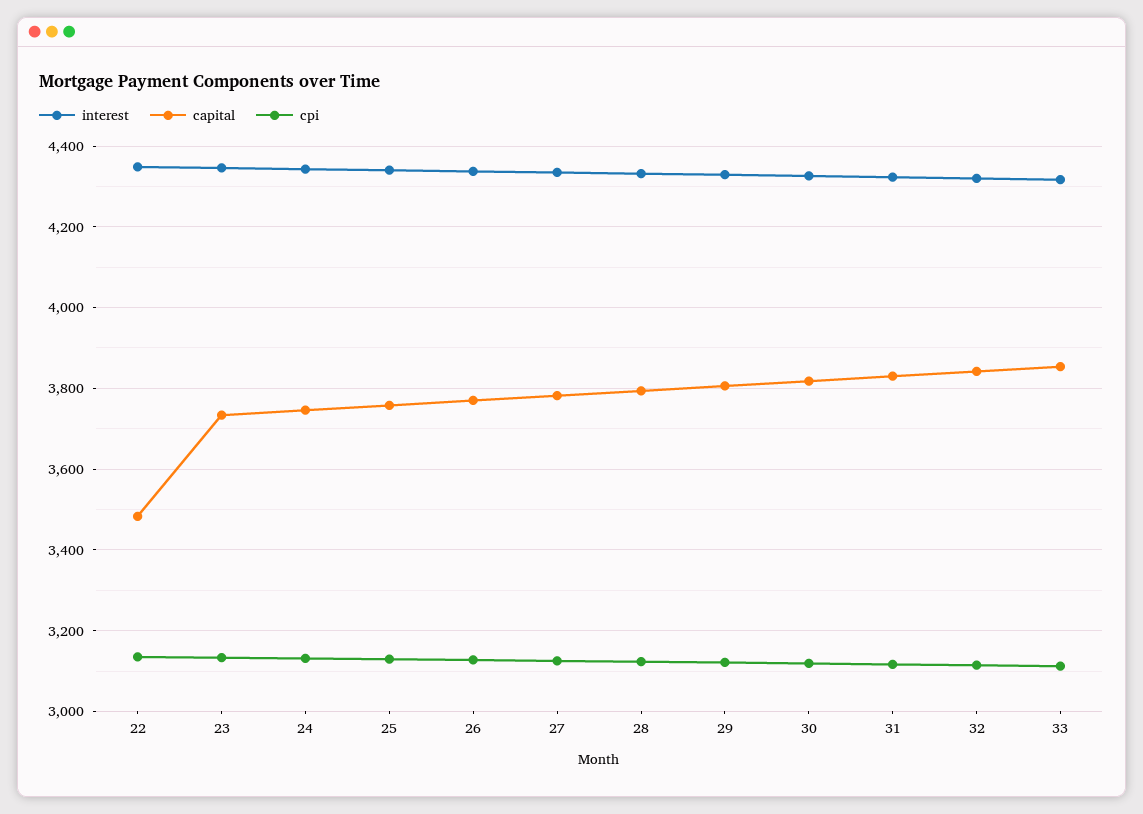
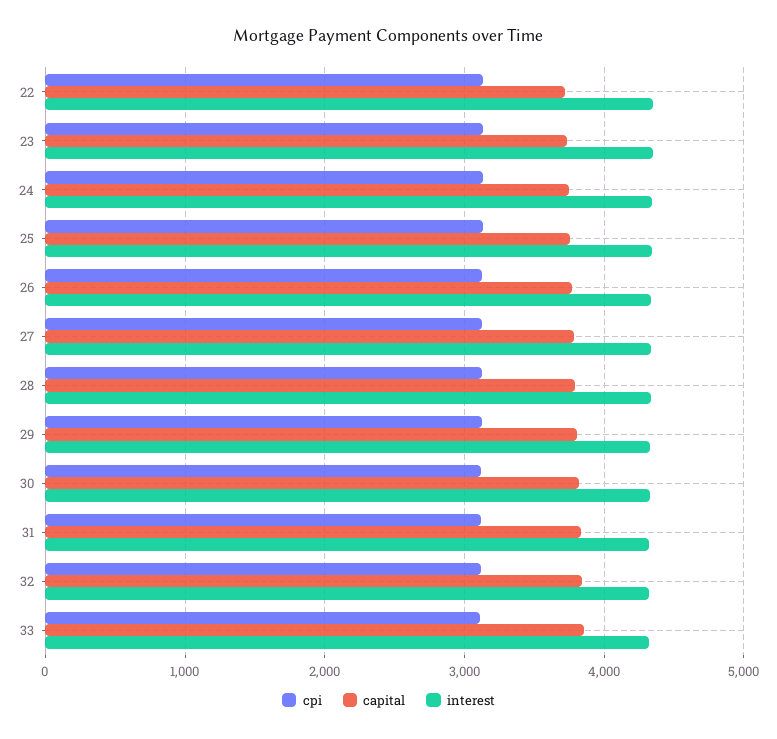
  {
    "interest": {
      "22": 4340,
      "23": 4340,
      "24": 4340,
      "25": 4340,
      "26": 4340,
      "27": 4340,
      "28": 4340,
      "29": 4320,
      "30": 4320,
      "31": 4320,
      "32": 4320,
      "33": 4320
    },
    "capital": {
-     "22": 3480,
+     "22": 3700,
      "23": 3740,
      "24": 3740,
      "25": 3760,
      "26": 3780,
      "27": 3780,
      "28": 3800,
      "29": 3800,
      "30": 3820,
      "31": 3840,
      "32": 3840,
      "33": 3860
    },
    "cpi": {
      "22": 3140,
      "23": 3140,
      "24": 3140,
      "25": 3120,
      "26": 3120,
      "27": 3120,
      "28": 3120,
      "29": 3120,
      "30": 3120,
      "31": 3120,
      "32": 3120,
      "33": 3120
    }
  }

